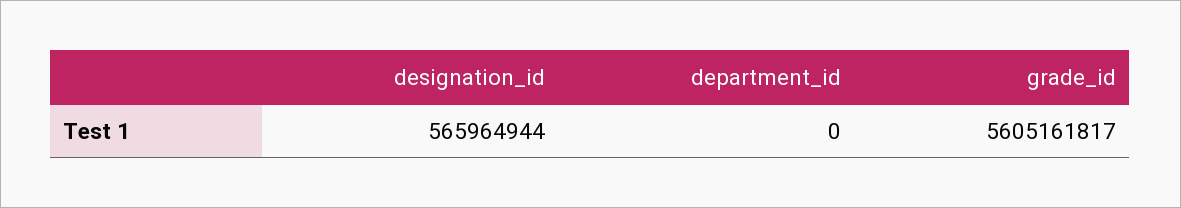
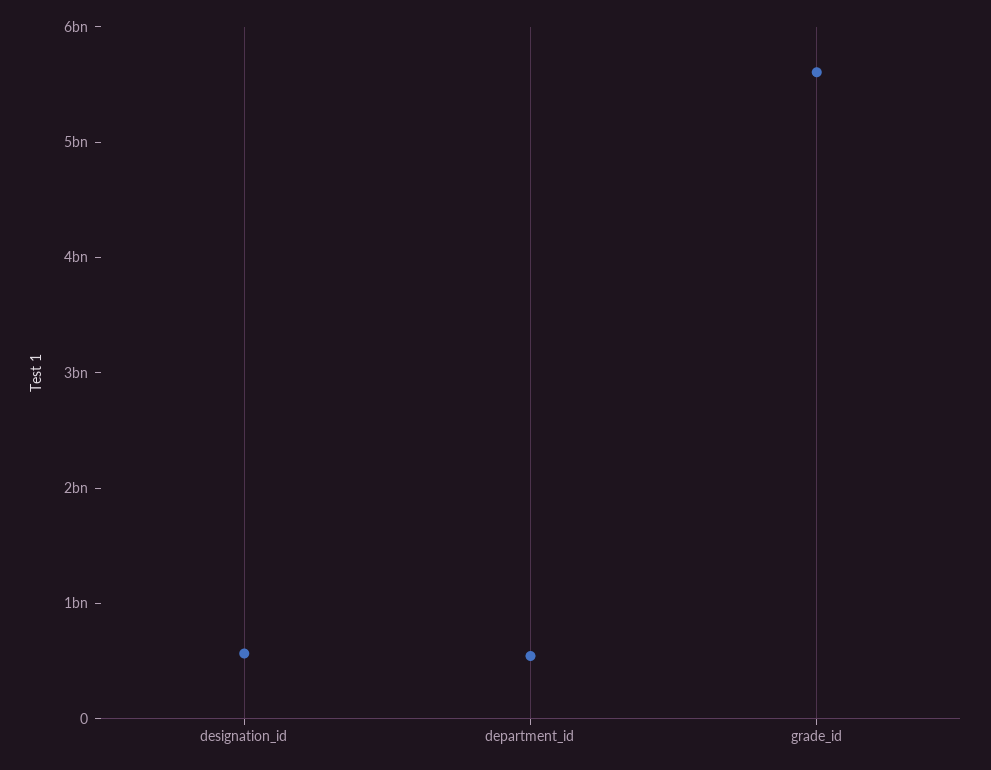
  {
    "designation_id": 565964944,
-   "department_id": 0,
+   "department_id": 600000000,
    "grade_id": 5605161817
  }

